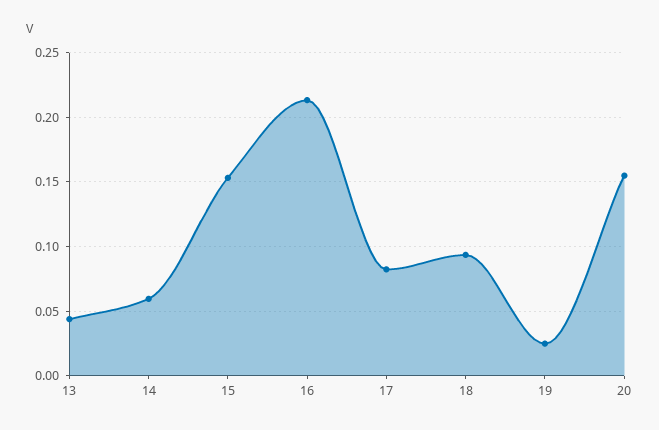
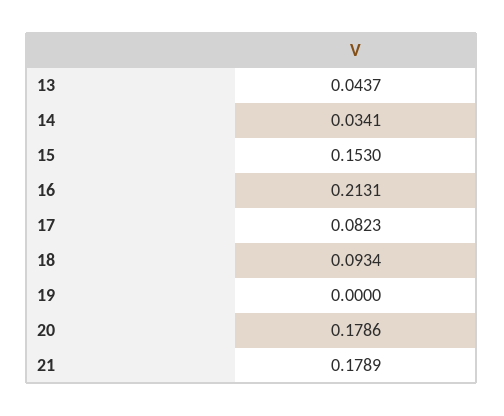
  {
    "13": 0.0437,
-   "14": 0.06,
+   "14": 0.0341,
    "15": 0.153,
    "16": 0.2131,
    "17": 0.0823,
    "18": 0.0934,
-   "19": 0.025,
+   "19": 0,
-   "20": 0.155
+   "20": 0.1786,
+   "21": 0.1789
  }

